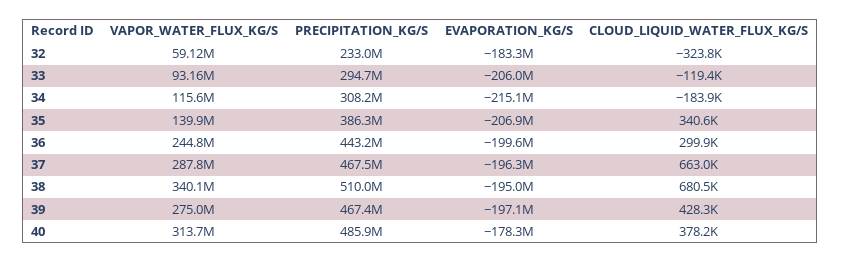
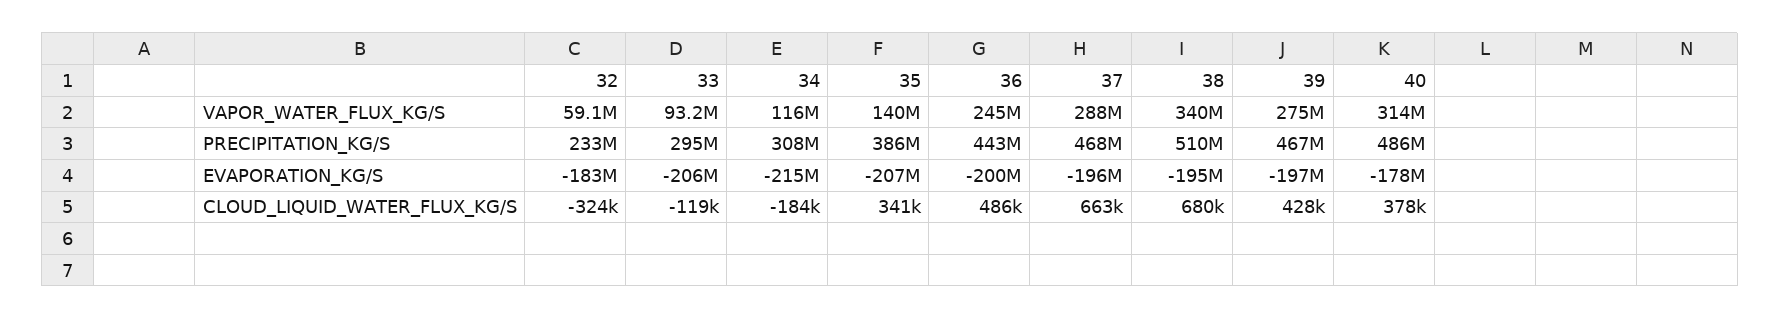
  {
    "VAPOR_WATER_FLUX_KG/S": {
      "32": 59120000,
      "33": 93160000,
      "34": 115600000,
      "35": 139900000,
      "36": 244800000,
      "37": 287800000,
      "38": 340100000,
      "39": 275000000,
      "40": 313700000
    },
    "PRECIPITATION_KG/S": {
      "32": 233000000,
      "33": 294700000,
      "34": 308200000,
      "35": 386300000,
      "36": 443200000,
      "37": 467500000,
      "38": 510000000,
      "39": 467400000,
      "40": 485900000
    },
    "EVAPORATION_KG/S": {
      "32": -183300000,
      "33": -206000000,
      "34": -215100000,
      "35": -206900000,
      "36": -199600000,
      "37": -196300000,
      "38": -195000000,
      "39": -197100000,
      "40": -178300000
    },
    "CLOUD_LIQUID_WATER_FLUX_KG/S": {
      "32": -323800,
      "33": -119400,
      "34": -183900,
      "35": 340600,
-     "36": 299900,
+     "36": 486000,
      "37": 663000,
      "38": 680500,
      "39": 428300,
      "40": 378200
    }
  }

